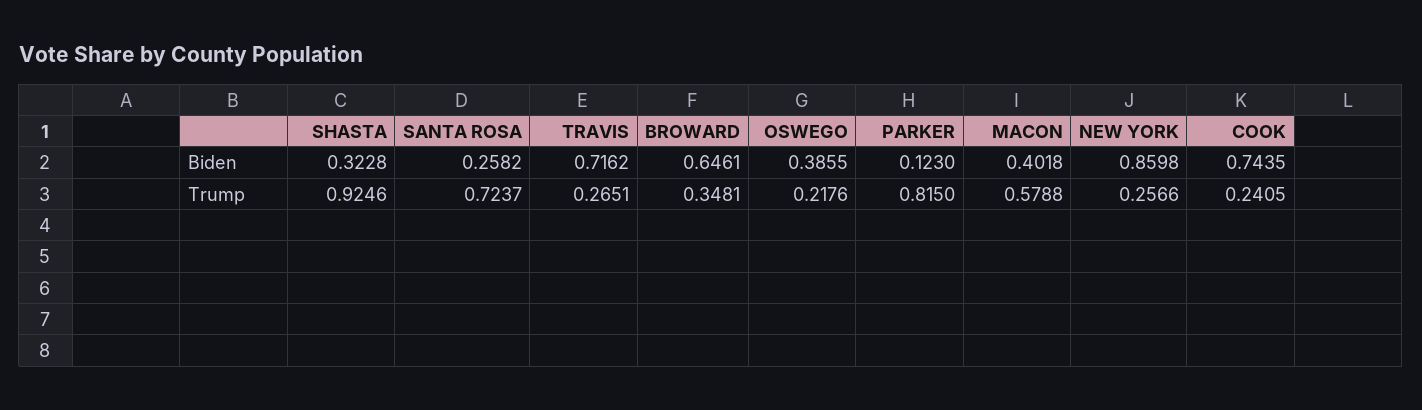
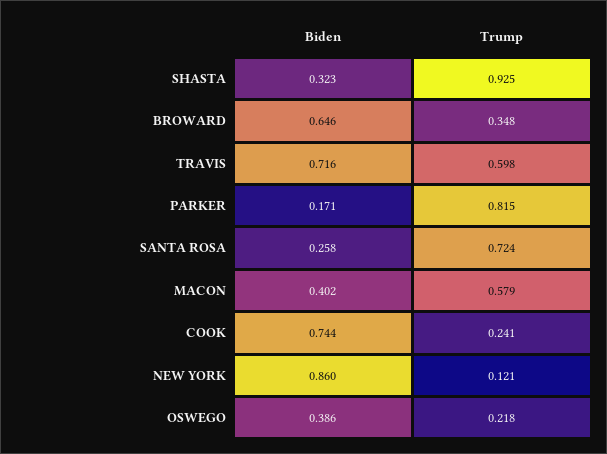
  {
    "SHASTA": {
      "Biden": 0.3228,
      "Trump": 0.9246
    },
    "SANTA ROSA": {
      "Biden": 0.2582,
      "Trump": 0.7237
    },
    "TRAVIS": {
      "Biden": 0.7162,
-     "Trump": 0.2651
+     "Trump": 0.598
    },
    "BROWARD": {
      "Biden": 0.6461,
      "Trump": 0.3481
    },
    "OSWEGO": {
      "Biden": 0.3855,
      "Trump": 0.2176
    },
    "PARKER": {
-     "Biden": 0.123,
+     "Biden": 0.171,
      "Trump": 0.815
    },
    "MACON": {
      "Biden": 0.4018,
      "Trump": 0.5788
    },
    "NEW YORK": {
      "Biden": 0.8598,
-     "Trump": 0.2566
+     "Trump": 0.121
    },
    "COOK": {
      "Biden": 0.7435,
      "Trump": 0.2405
    }
  }

